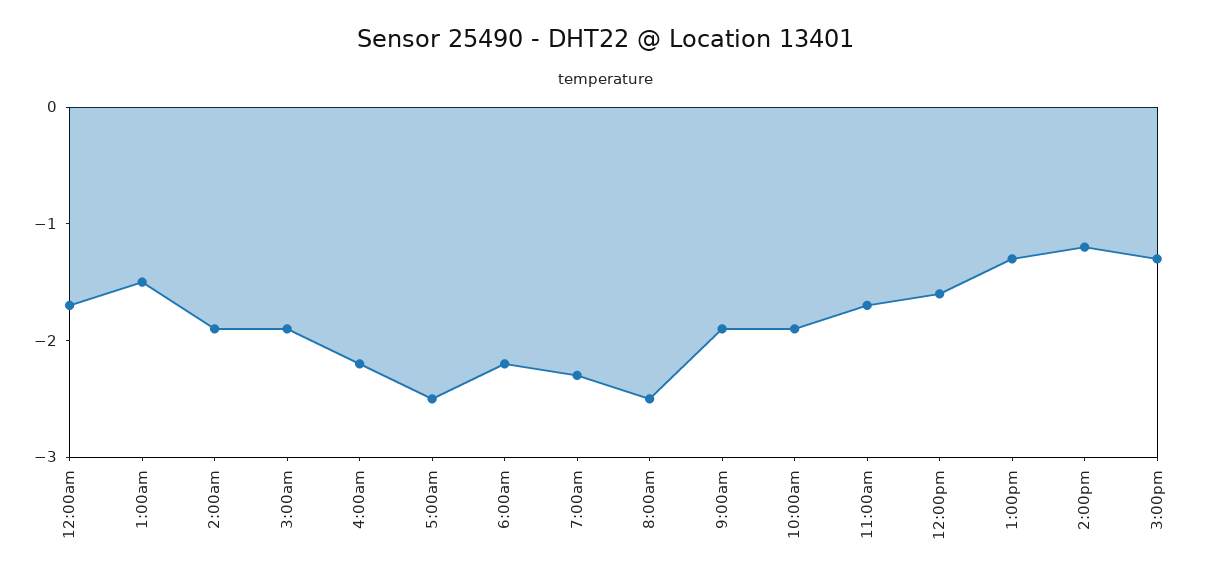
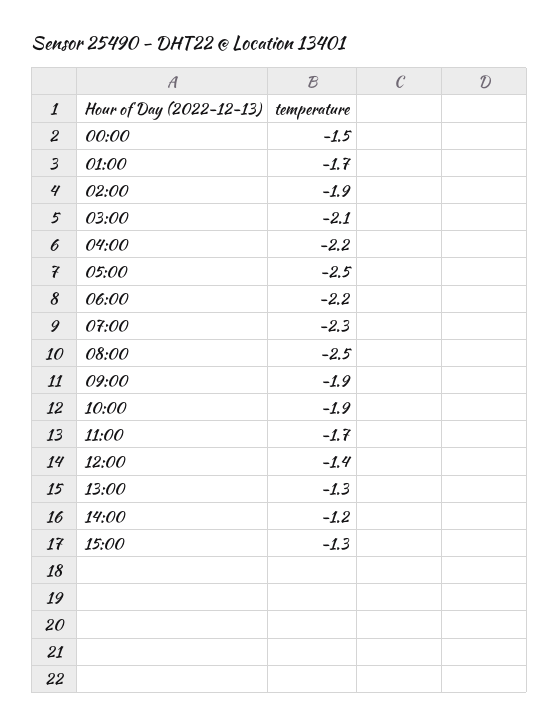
  {
-   "12:00am": -1.7,
+   "12:00am": -1.5,
-   "1:00am": -1.5,
+   "1:00am": -1.7,
    "2:00am": -1.9,
-   "3:00am": -1.9,
+   "3:00am": -2.1,
    "4:00am": -2.2,
    "5:00am": -2.5,
    "6:00am": -2.2,
    "7:00am": -2.3,
    "8:00am": -2.5,
    "9:00am": -1.9,
    "10:00am": -1.9,
    "11:00am": -1.7,
-   "12:00pm": -1.6,
+   "12:00pm": -1.4,
    "1:00pm": -1.3,
    "2:00pm": -1.2,
    "3:00pm": -1.3
  }

